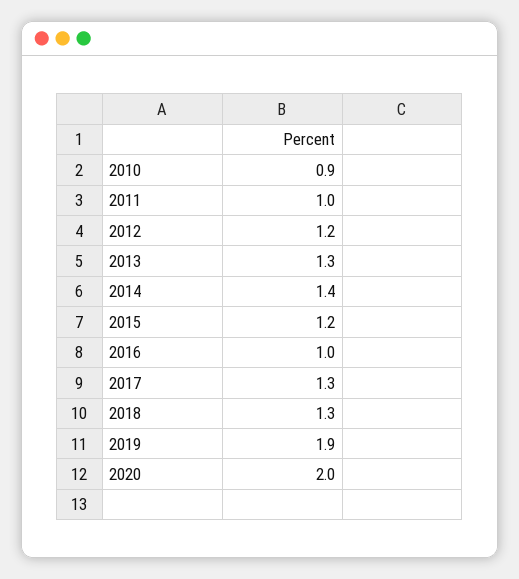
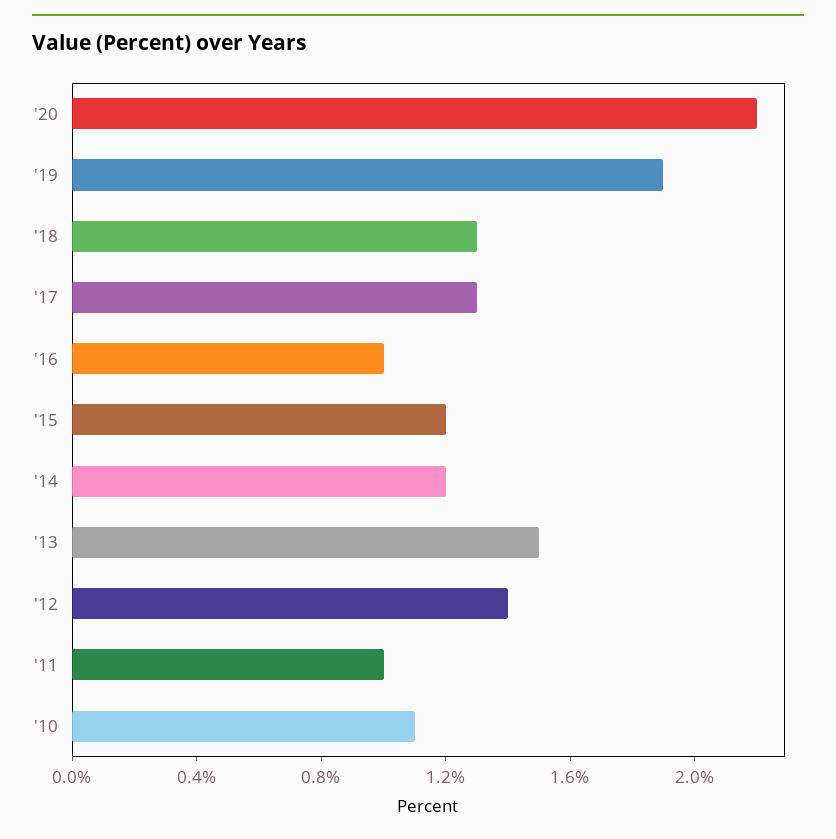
  {
-   "2010": 0.9,
+   "2010": 1.1,
    "2011": 1,
-   "2012": 1.2,
+   "2012": 1.4,
-   "2013": 1.3,
+   "2013": 1.5,
-   "2014": 1.4,
+   "2014": 1.2,
    "2015": 1.2,
    "2016": 1,
    "2017": 1.3,
    "2018": 1.3,
    "2019": 1.9,
-   "2020": 2
+   "2020": 2.2
  }

